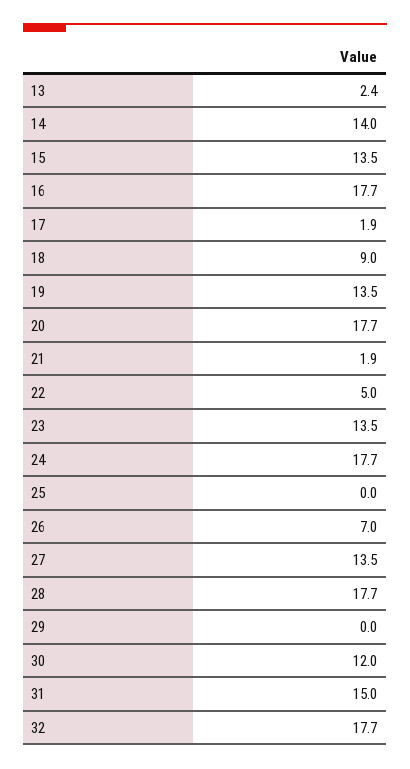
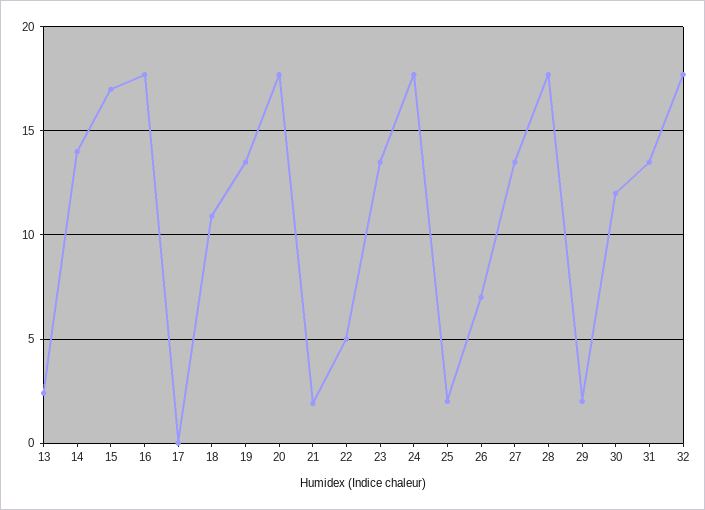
  {
    "13": 2.4,
    "14": 14,
-   "15": 13.5,
+   "15": 17,
    "16": 17.7,
-   "17": 1.9,
+   "17": 0,
-   "18": 9,
+   "18": 11,
    "19": 13.5,
    "20": 17.7,
    "21": 1.9,
    "22": 5,
    "23": 13.5,
    "24": 17.7,
-   "25": 0,
+   "25": 2,
    "26": 7,
    "27": 13.5,
    "28": 17.7,
-   "29": 0,
+   "29": 2,
    "30": 12,
-   "31": 15,
+   "31": 13.5,
    "32": 17.7
  }

